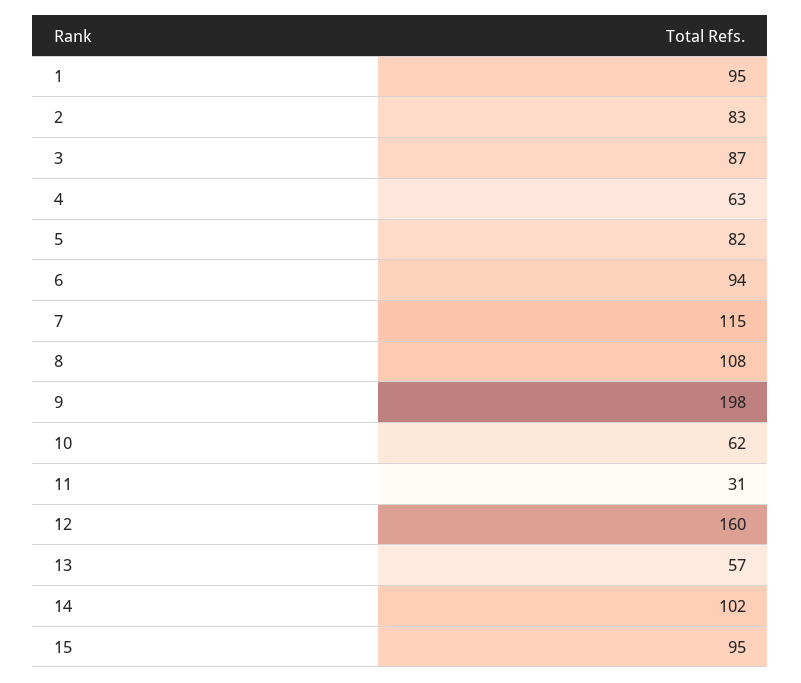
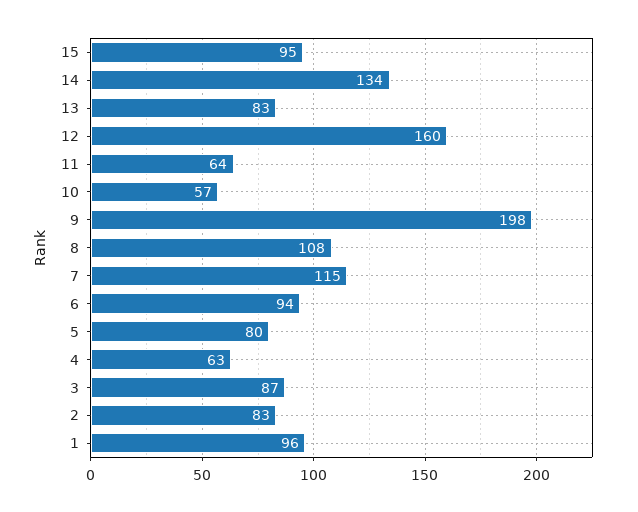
  {
-   "1": 95,
+   "1": 96,
    "2": 83,
    "3": 87,
    "4": 63,
-   "5": 82,
+   "5": 80,
    "6": 94,
    "7": 115,
    "8": 108,
    "9": 198,
-   "10": 62,
+   "10": 57,
-   "11": 31,
+   "11": 64,
    "12": 160,
-   "13": 57,
+   "13": 83,
-   "14": 102,
+   "14": 134,
    "15": 95
  }

